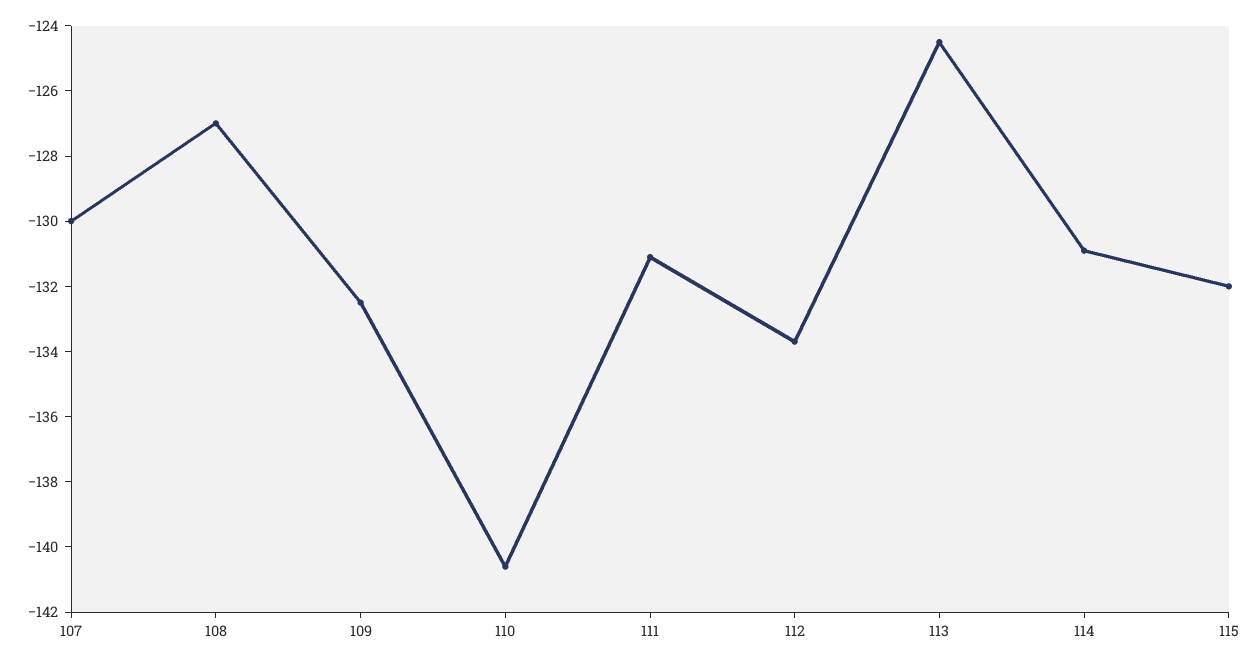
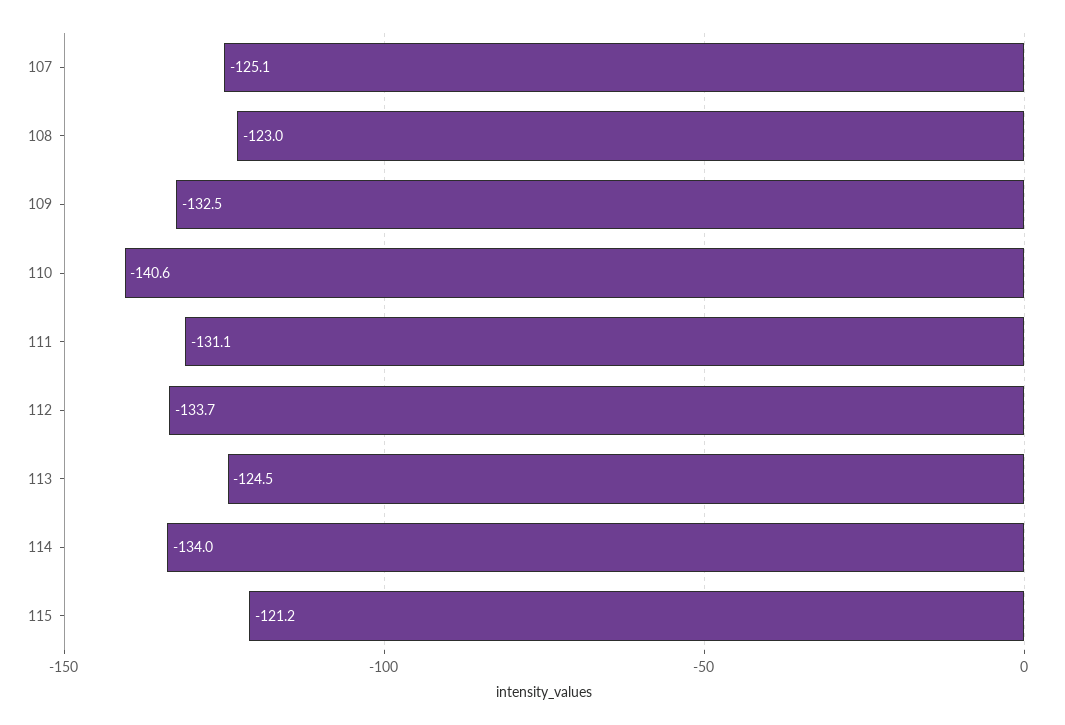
  {
-   "107": -130,
+   "107": -125.1,
-   "108": -127,
+   "108": -123,
    "109": -132.5,
    "110": -140.6,
    "111": -131.1,
    "112": -133.7,
    "113": -124.5,
-   "114": -131,
+   "114": -134,
-   "115": -132
+   "115": -121.2
  }

